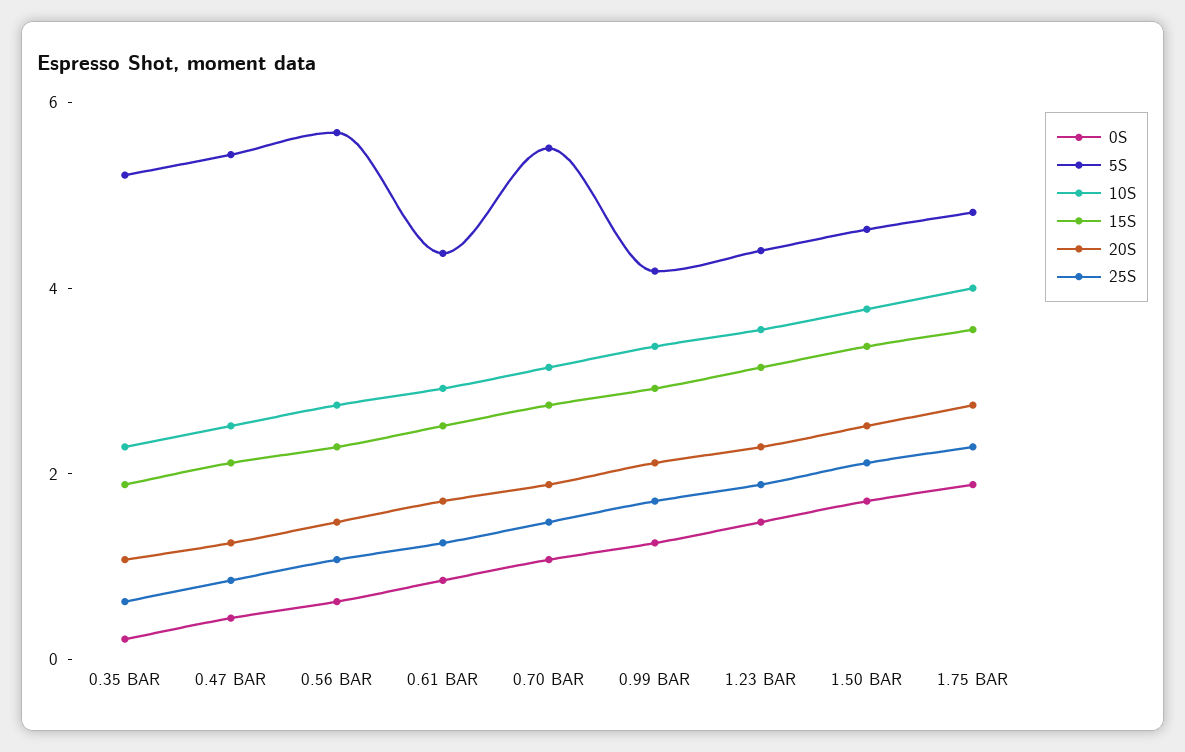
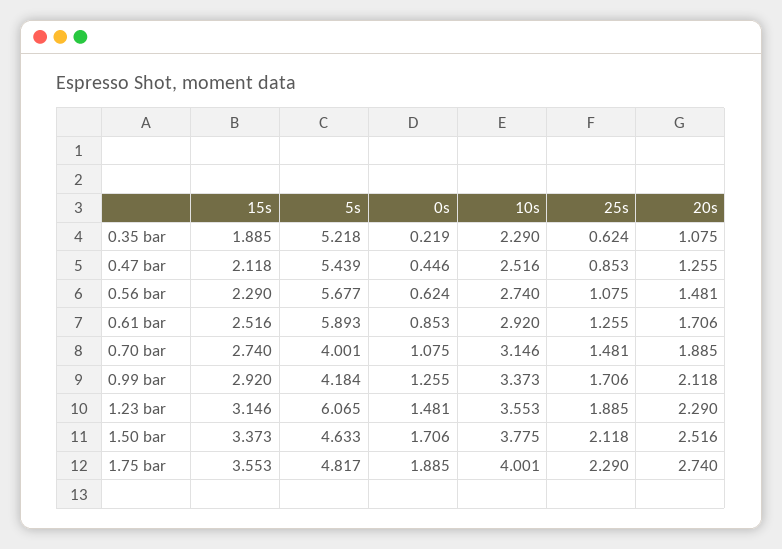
  {
    "0S": {
      "0.35 BAR": 0.219,
      "0.47 BAR": 0.446,
      "0.56 BAR": 0.624,
      "0.61 BAR": 0.853,
      "0.70 BAR": 1.075,
      "0.99 BAR": 1.255,
      "1.23 BAR": 1.481,
      "1.50 BAR": 1.706,
      "1.75 BAR": 1.885
    },
    "5S": {
      "0.35 BAR": 5.218,
      "0.47 BAR": 5.439,
      "0.56 BAR": 5.677,
-     "0.61 BAR": 4.5,
+     "0.61 BAR": 5.893,
-     "0.70 BAR": 5.5,
+     "0.70 BAR": 4.001,
      "0.99 BAR": 4.184,
-     "1.23 BAR": 4.5,
+     "1.23 BAR": 6.065,
      "1.50 BAR": 4.633,
      "1.75 BAR": 4.817
    },
    "10S": {
      "0.35 BAR": 2.29,
      "0.47 BAR": 2.516,
      "0.56 BAR": 2.74,
      "0.61 BAR": 2.92,
      "0.70 BAR": 3.146,
      "0.99 BAR": 3.373,
      "1.23 BAR": 3.553,
      "1.50 BAR": 3.775,
      "1.75 BAR": 4.001
    },
    "15S": {
      "0.35 BAR": 1.885,
      "0.47 BAR": 2.118,
      "0.56 BAR": 2.29,
      "0.61 BAR": 2.516,
      "0.70 BAR": 2.74,
      "0.99 BAR": 2.92,
      "1.23 BAR": 3.146,
      "1.50 BAR": 3.373,
      "1.75 BAR": 3.553
    },
    "20S": {
      "0.35 BAR": 1.075,
      "0.47 BAR": 1.255,
      "0.56 BAR": 1.481,
      "0.61 BAR": 1.706,
      "0.70 BAR": 1.885,
      "0.99 BAR": 2.118,
      "1.23 BAR": 2.29,
      "1.50 BAR": 2.516,
      "1.75 BAR": 2.74
    },
    "25S": {
      "0.35 BAR": 0.624,
      "0.47 BAR": 0.853,
      "0.56 BAR": 1.075,
      "0.61 BAR": 1.255,
      "0.70 BAR": 1.481,
      "0.99 BAR": 1.706,
      "1.23 BAR": 1.885,
      "1.50 BAR": 2.118,
      "1.75 BAR": 2.29
    }
  }

